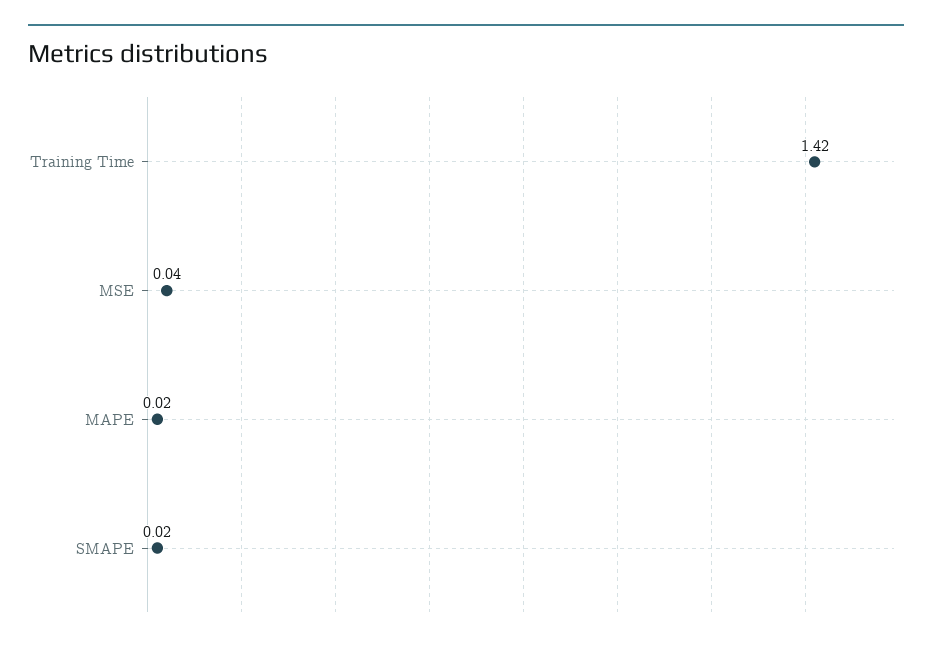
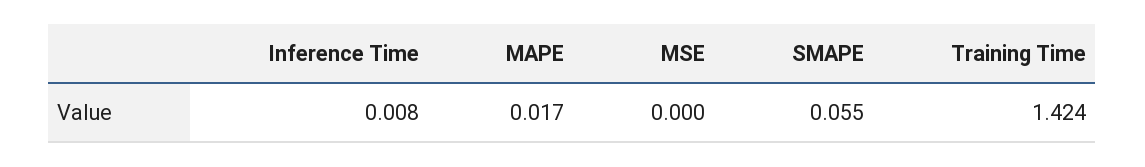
  {
    "Training Time": 1.424,
-   "MSE": 0.04,
+   "MSE": 0,
    "MAPE": 0.017,
-   "SMAPE": 0.02
+   "SMAPE": 0.055,
+   "Inference Time": 0.008
  }

